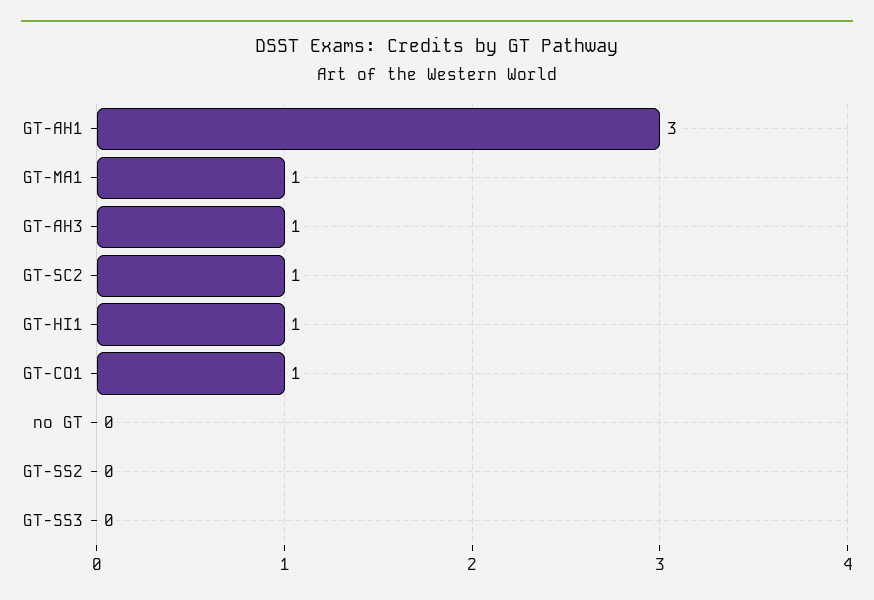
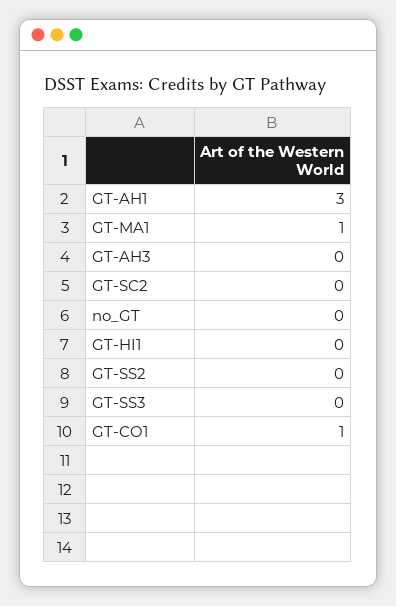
  {
    "GT-AH1": 3,
    "GT-MA1": 1,
-   "GT-AH3": 1,
+   "GT-AH3": 0,
-   "GT-SC2": 1,
+   "GT-SC2": 0,
-   "GT-HI1": 1,
+   "GT-HI1": 0,
    "GT-CO1": 1,
    "no GT": 0,
    "GT-SS2": 0,
    "GT-SS3": 0
  }

